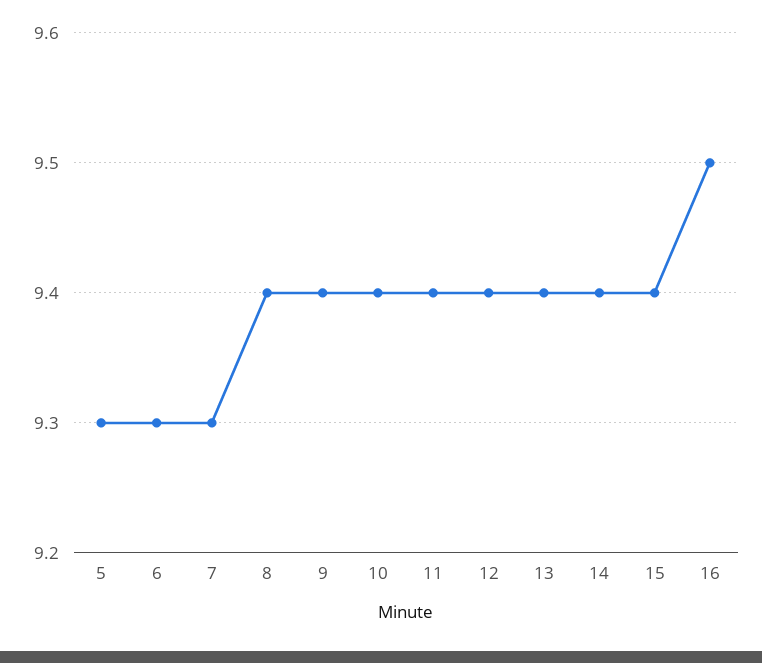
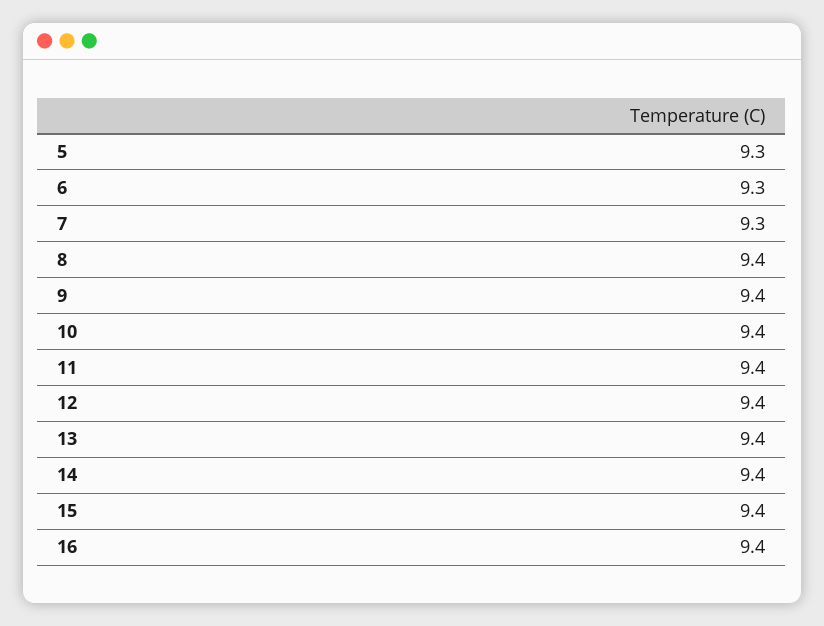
  {
    "5": 9.3,
    "6": 9.3,
    "7": 9.3,
    "8": 9.4,
    "9": 9.4,
    "10": 9.4,
    "11": 9.4,
    "12": 9.4,
    "13": 9.4,
    "14": 9.4,
    "15": 9.4,
-   "16": 9.5
+   "16": 9.4
  }

